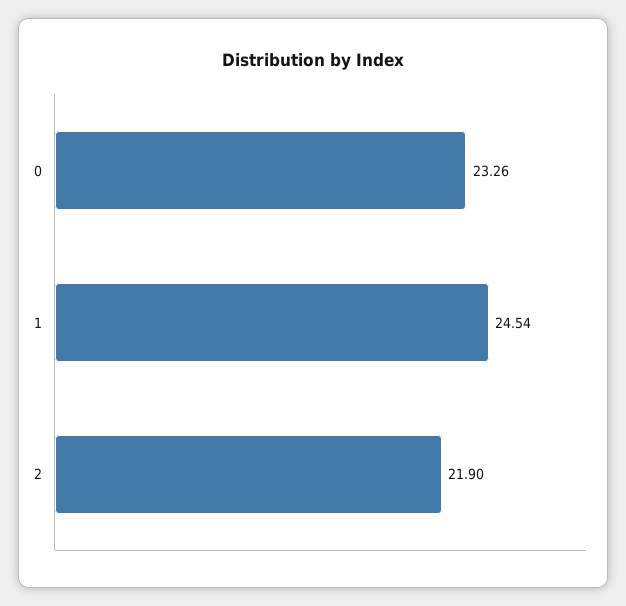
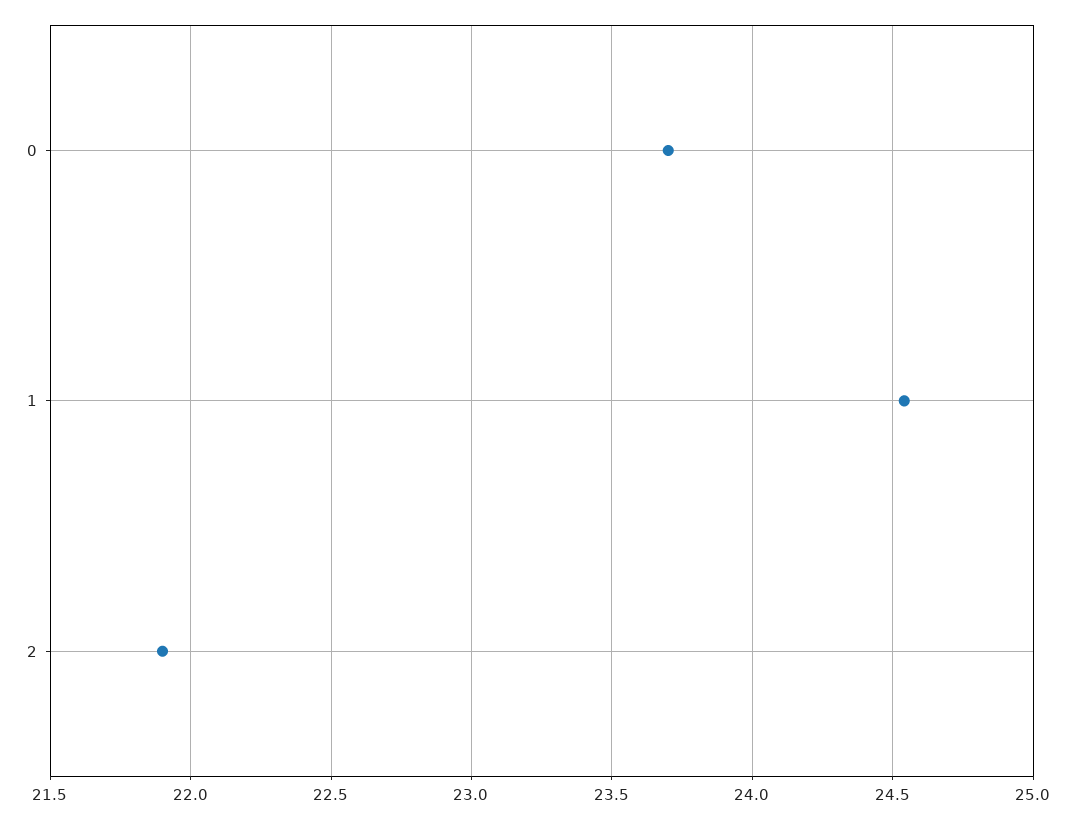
  {
-   "0": 23.26,
+   "0": 23.7,
    "1": 24.54,
    "2": 21.9
  }

